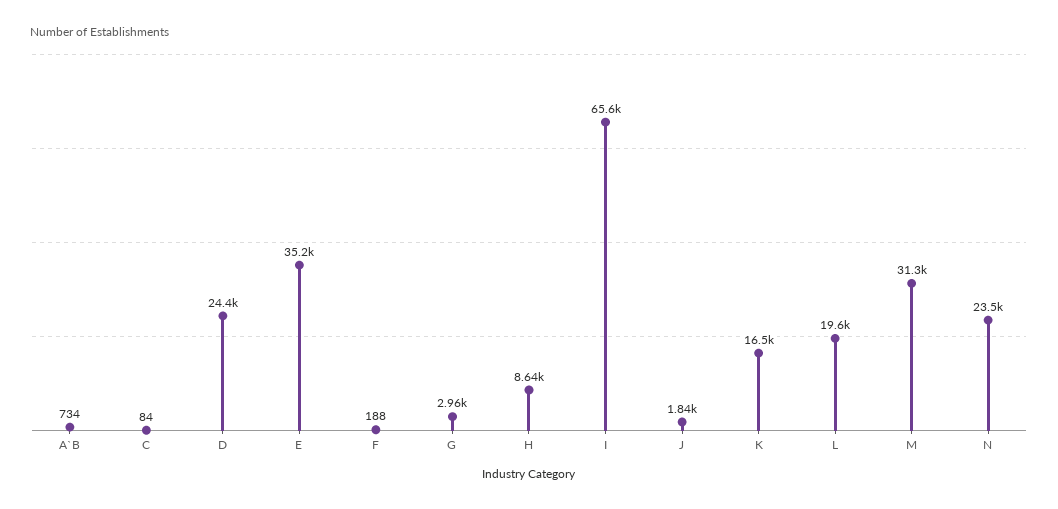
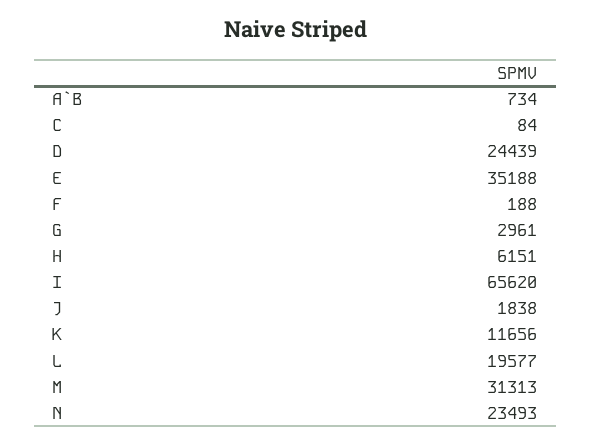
  {
    "A`B": 734,
    "C": 84,
    "D": 24439,
    "E": 35188,
    "F": 188,
    "G": 2961,
-   "H": 8640,
+   "H": 6151,
    "I": 65620,
    "J": 1838,
-   "K": 16500,
+   "K": 11656,
    "L": 19577,
    "M": 31313,
    "N": 23493
  }

